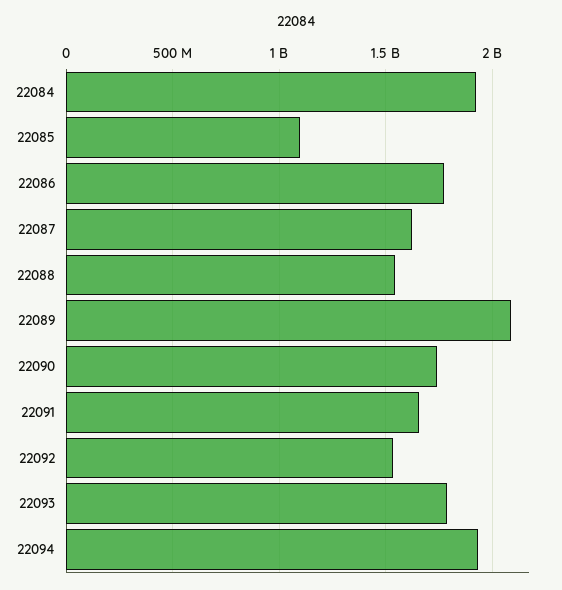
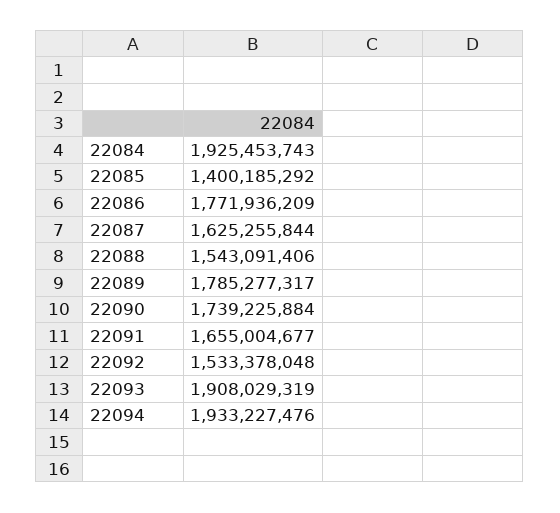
  {
    "22084": 1925453743,
-   "22085": 1100000000,
+   "22085": 1400185292,
    "22086": 1771936209,
    "22087": 1625255844,
    "22088": 1543091406,
-   "22089": 2100000000,
+   "22089": 1785277317,
    "22090": 1739225884,
    "22091": 1655004677,
    "22092": 1533378048,
-   "22093": 1800000000,
+   "22093": 1908029319,
    "22094": 1933227476
  }

